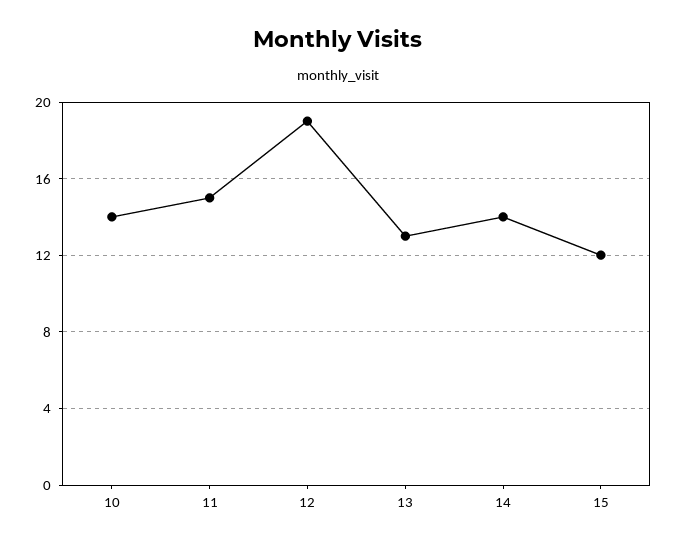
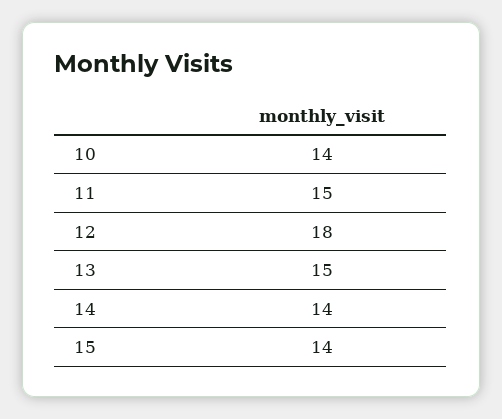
  {
    "10": 14,
    "11": 15,
-   "12": 19,
+   "12": 18,
-   "13": 13,
+   "13": 15,
    "14": 14,
-   "15": 12
+   "15": 14
  }

